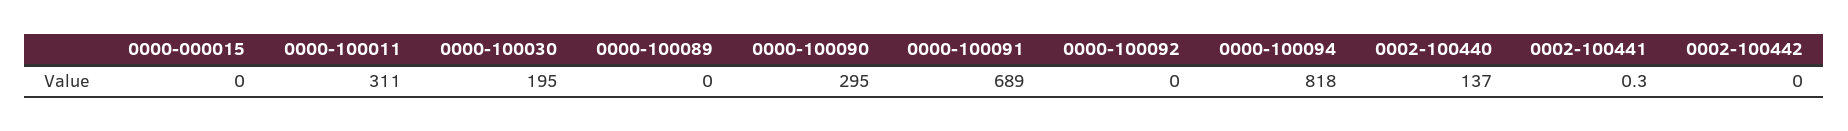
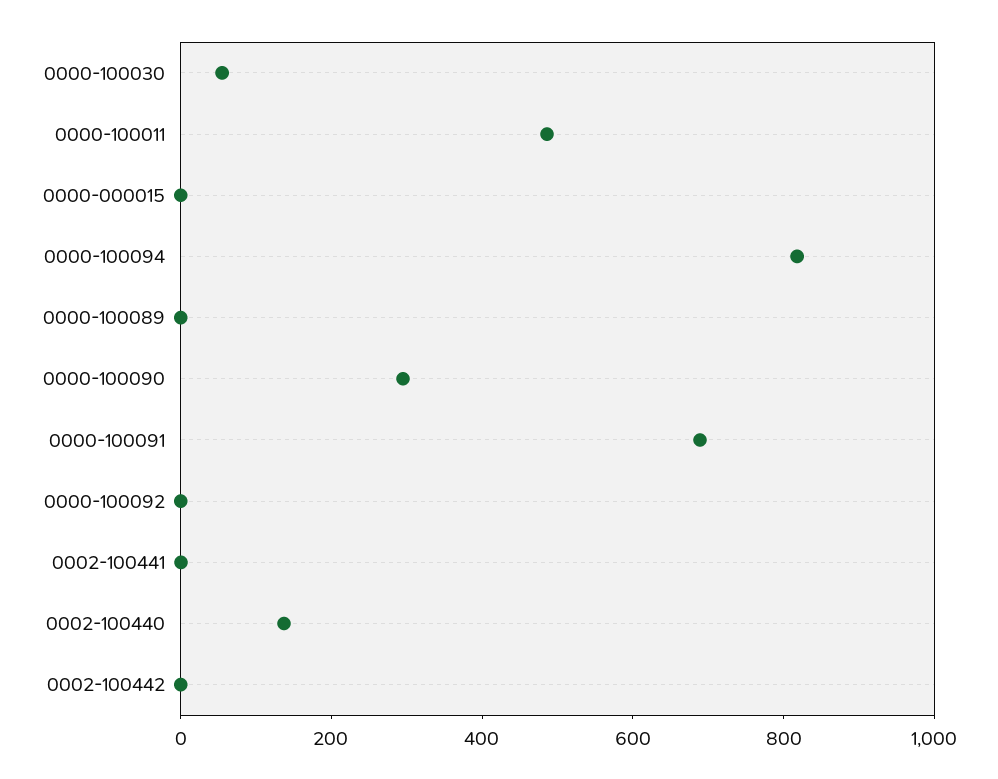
  {
    "0000-000015": 0,
-   "0000-100011": 311,
+   "0000-100011": 500,
-   "0000-100030": 195,
+   "0000-100030": 50,
    "0000-100089": 0,
    "0000-100090": 295,
    "0000-100091": 689,
    "0000-100092": 0,
    "0000-100094": 818,
    "0002-100440": 137,
    "0002-100441": 0.3,
    "0002-100442": 0
  }

